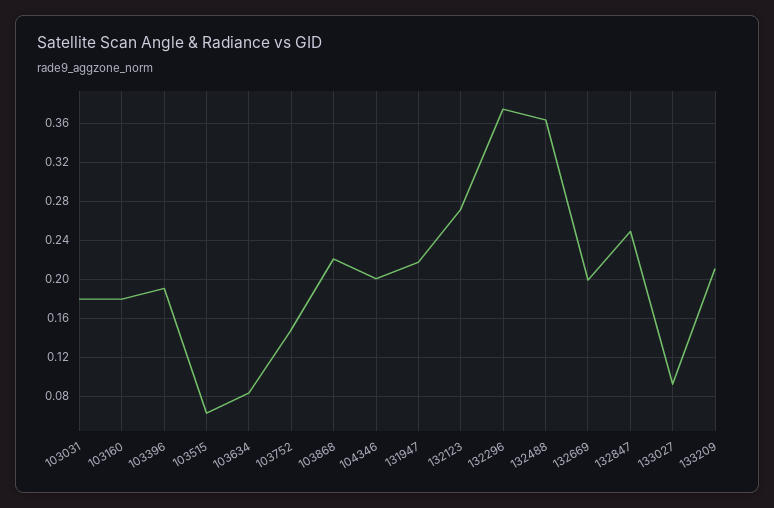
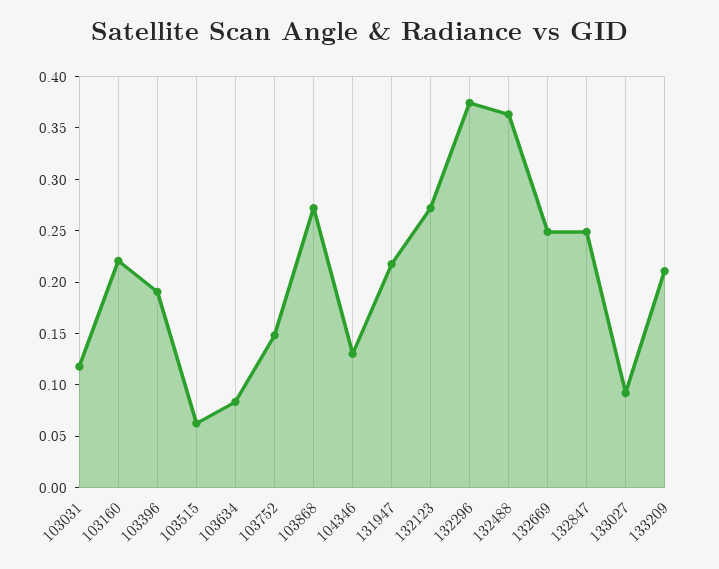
  {
-   "103031": 0.18,
+   "103031": 0.12,
-   "103160": 0.18,
+   "103160": 0.22,
    "103396": 0.19,
    "103515": 0.06,
    "103634": 0.08,
    "103752": 0.15,
-   "103868": 0.22,
+   "103868": 0.27,
-   "104346": 0.2,
+   "104346": 0.13,
    "131947": 0.22,
    "132123": 0.27,
    "132296": 0.37,
    "132488": 0.36,
-   "132669": 0.2,
+   "132669": 0.25,
    "132847": 0.25,
    "133027": 0.09,
    "133209": 0.21
  }

